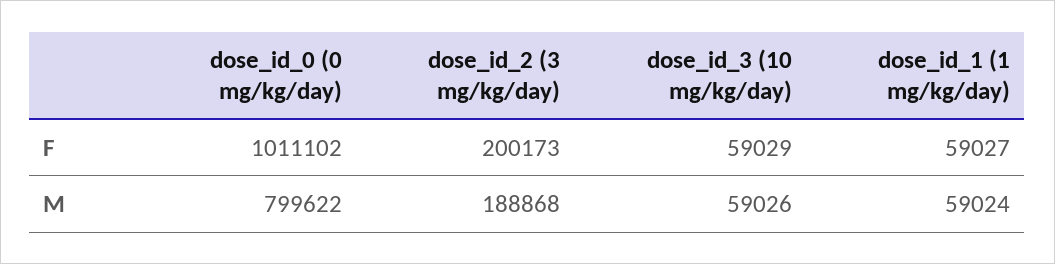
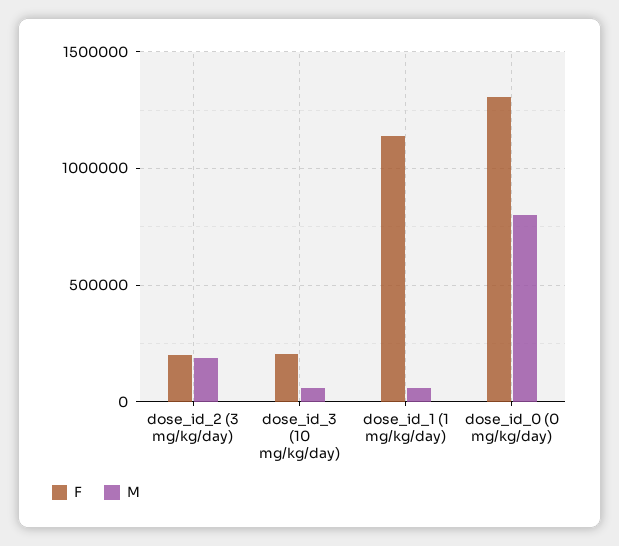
  {
    "F": {
-     "dose_id_0 (0 mg/kg/day)": 1011102,
+     "dose_id_0 (0 mg/kg/day)": 1300000,
      "dose_id_2 (3 mg/kg/day)": 200173,
-     "dose_id_3 (10 mg/kg/day)": 59029,
+     "dose_id_3 (10 mg/kg/day)": 200000,
-     "dose_id_1 (1 mg/kg/day)": 59027
+     "dose_id_1 (1 mg/kg/day)": 1150000
    },
    "M": {
      "dose_id_0 (0 mg/kg/day)": 799622,
      "dose_id_2 (3 mg/kg/day)": 188868,
      "dose_id_3 (10 mg/kg/day)": 59026,
      "dose_id_1 (1 mg/kg/day)": 59024
    }
  }

